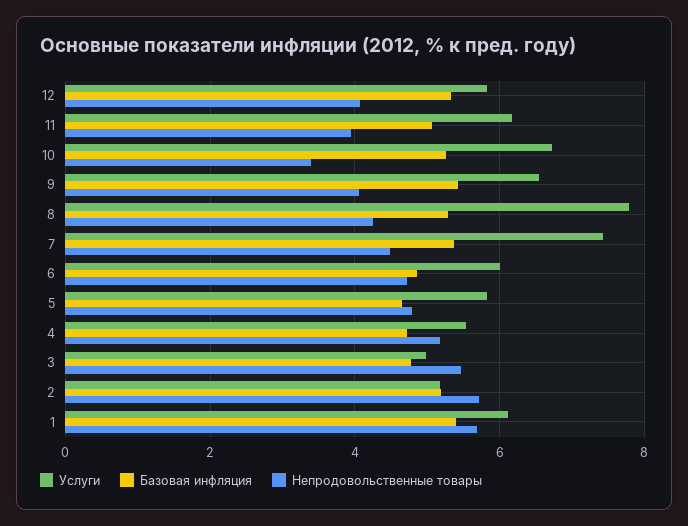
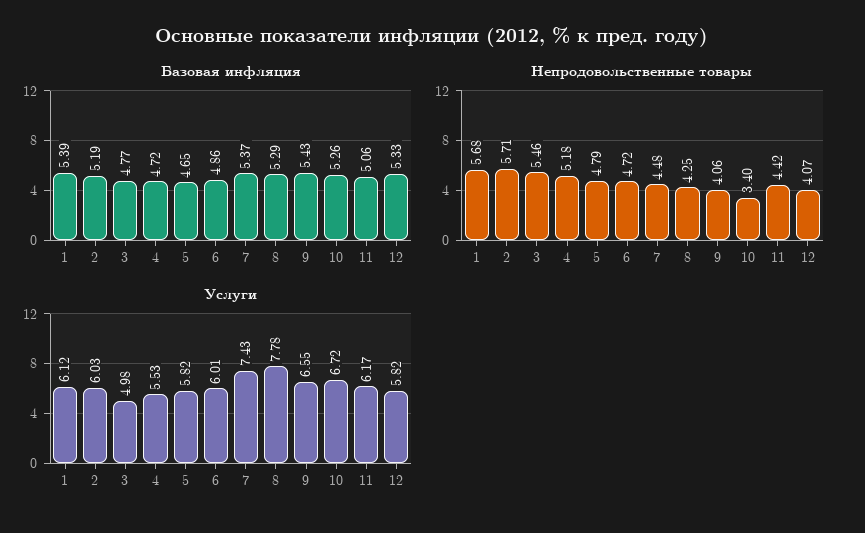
  {
    "Услуги": {
      "12": 5.82,
      "11": 6.17,
      "10": 6.72,
      "9": 6.55,
      "8": 7.78,
      "7": 7.43,
      "6": 6.01,
      "5": 5.82,
      "4": 5.53,
      "3": 4.98,
-     "2": 5.2,
+     "2": 6.03,
      "1": 6.12
    },
    "Базовая инфляция": {
      "12": 5.33,
      "11": 5.06,
      "10": 5.26,
      "9": 5.43,
      "8": 5.29,
      "7": 5.37,
      "6": 4.86,
      "5": 4.65,
      "4": 4.72,
      "3": 4.77,
      "2": 5.19,
      "1": 5.39
    },
    "Непродовольственные товары": {
      "12": 4.07,
-     "11": 4,
+     "11": 4.42,
      "10": 3.4,
      "9": 4.06,
      "8": 4.25,
      "7": 4.48,
      "6": 4.72,
      "5": 4.79,
      "4": 5.18,
      "3": 5.46,
      "2": 5.71,
      "1": 5.68
    }
  }

